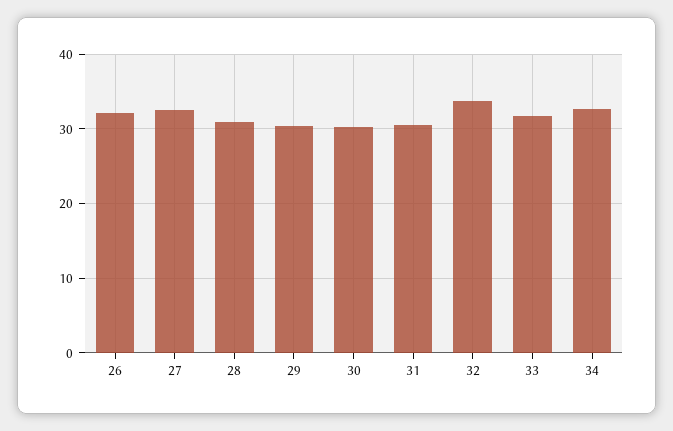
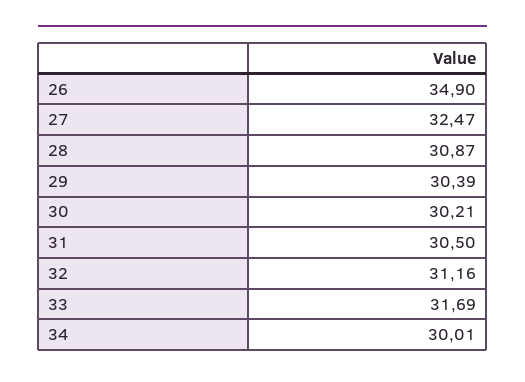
  {
-   "26": 32,
+   "26": 34.9,
    "27": 32.47,
    "28": 30.87,
    "29": 30.39,
    "30": 30.21,
    "31": 30.5,
-   "32": 34,
+   "32": 31.16,
    "33": 31.69,
-   "34": 33
+   "34": 30.01
  }

